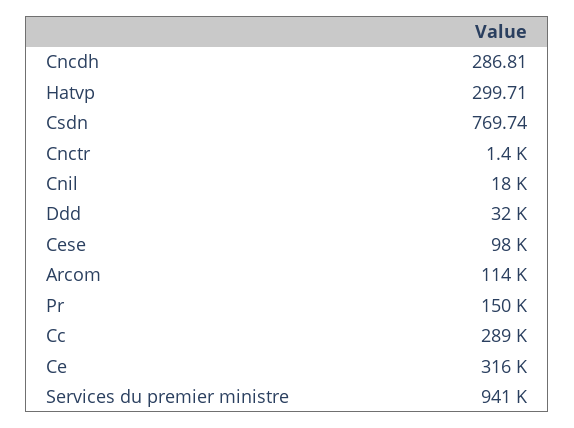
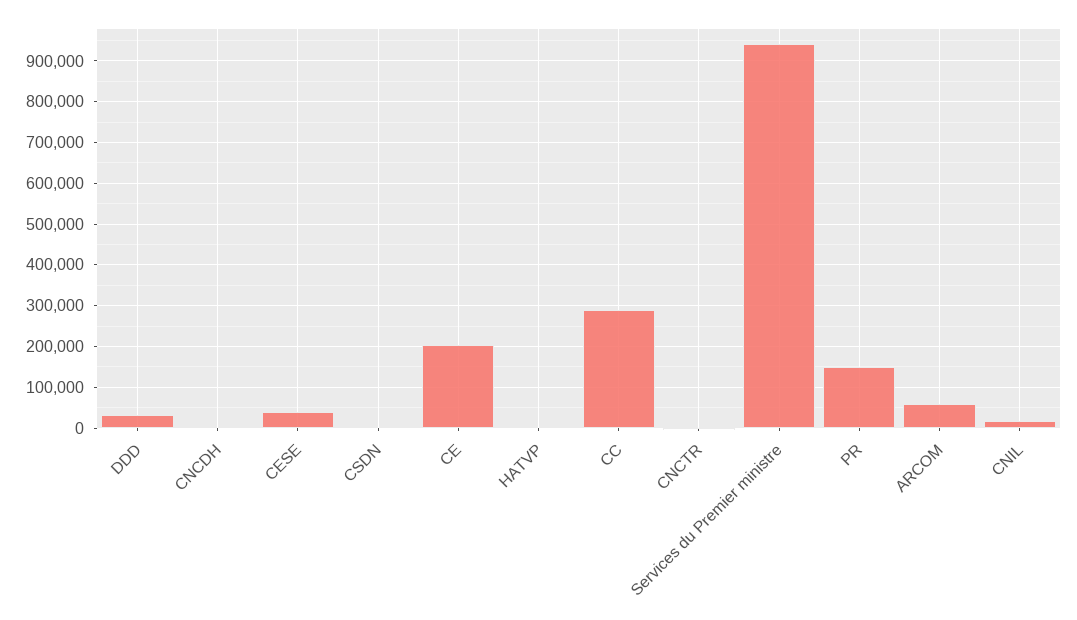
  {
    "Cncdh": 286.81,
    "Hatvp": 299.71,
    "Csdn": 769.74,
    "Cnctr": 1400,
    "Cnil": 18000,
    "Ddd": 32000,
-   "Cese": 98000,
+   "Cese": 40000,
-   "Arcom": 114000,
+   "Arcom": 60000,
    "Pr": 150000,
    "Cc": 289000,
-   "Ce": 316000,
+   "Ce": 200000,
    "Services du premier ministre": 941000
  }

